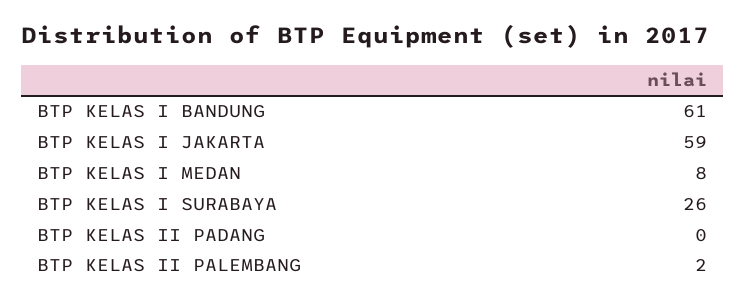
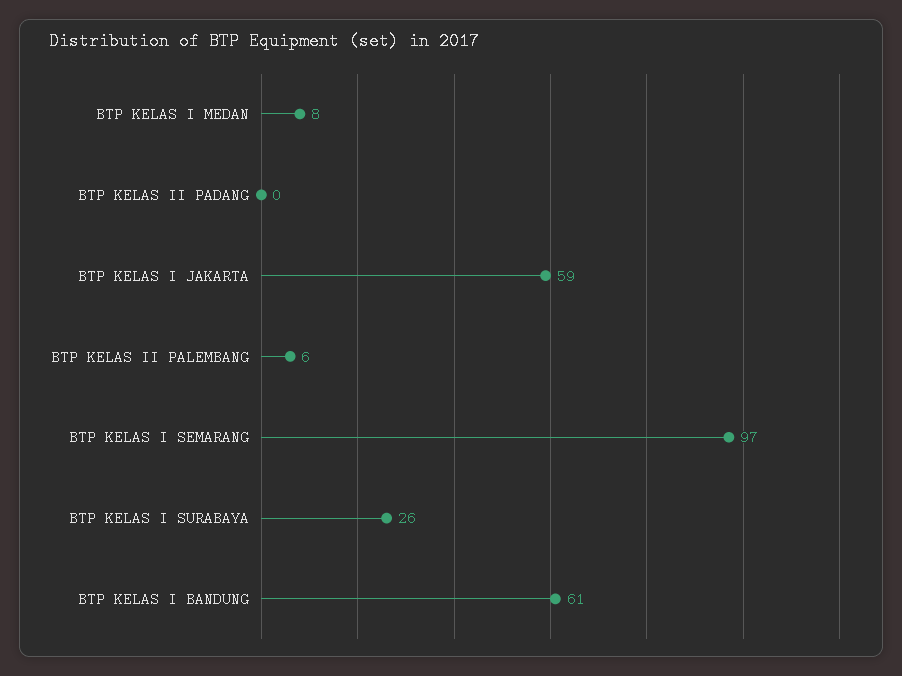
  {
    "BTP KELAS I BANDUNG": 61,
    "BTP KELAS I JAKARTA": 59,
    "BTP KELAS I MEDAN": 8,
    "BTP KELAS I SURABAYA": 26,
    "BTP KELAS II PADANG": 0,
-   "BTP KELAS II PALEMBANG": 2
+   "BTP KELAS II PALEMBANG": 6,
+   "BTP KELAS I SEMARANG": 97
  }

